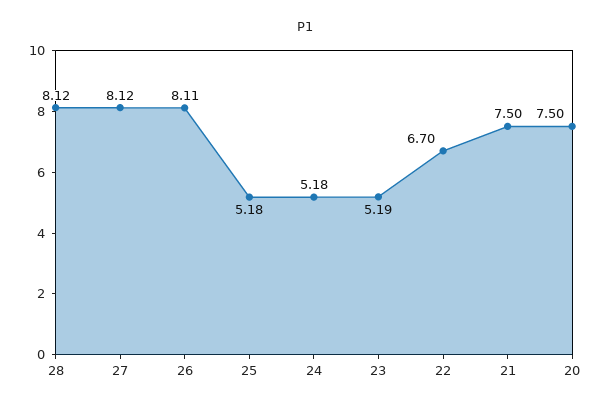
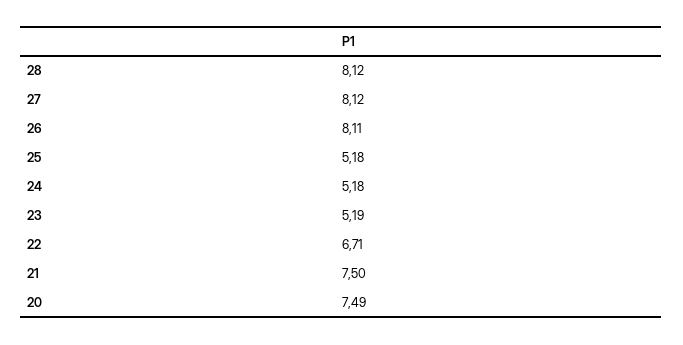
  {
    "28": 8.12,
    "27": 8.12,
    "26": 8.11,
    "25": 5.18,
    "24": 5.18,
    "23": 5.19,
-   "22": 6.7,
+   "22": 6.71,
    "21": 7.5,
-   "20": 7.5
+   "20": 7.49
  }

